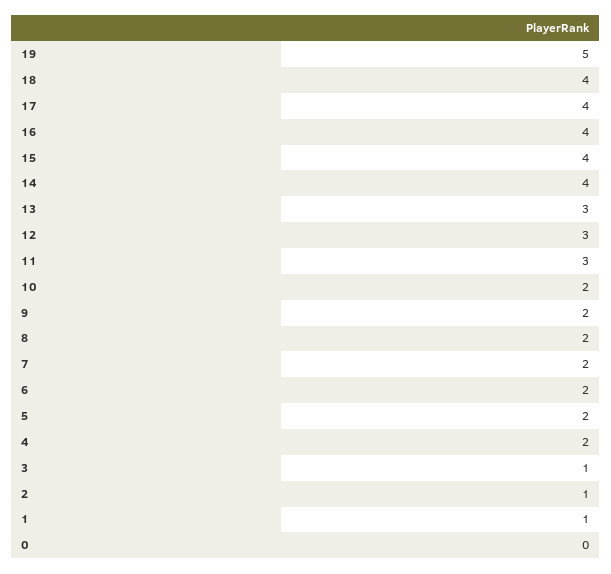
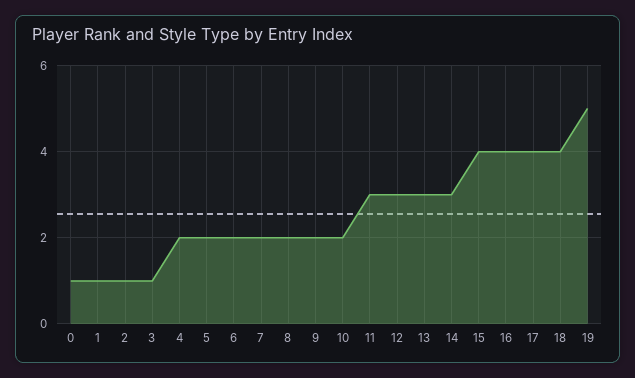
  {
    "19": 5,
    "18": 4,
    "17": 4,
    "16": 4,
    "15": 4,
-   "14": 4,
+   "14": 3,
    "13": 3,
    "12": 3,
    "11": 3,
    "10": 2,
    "9": 2,
    "8": 2,
    "7": 2,
    "6": 2,
    "5": 2,
    "4": 2,
    "3": 1,
    "2": 1,
    "1": 1,
-   "0": 0
+   "0": 1
  }

